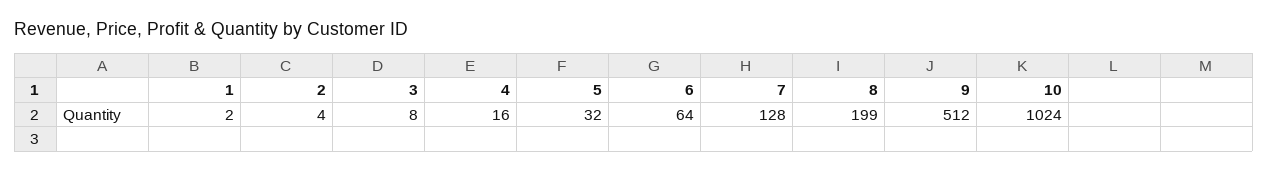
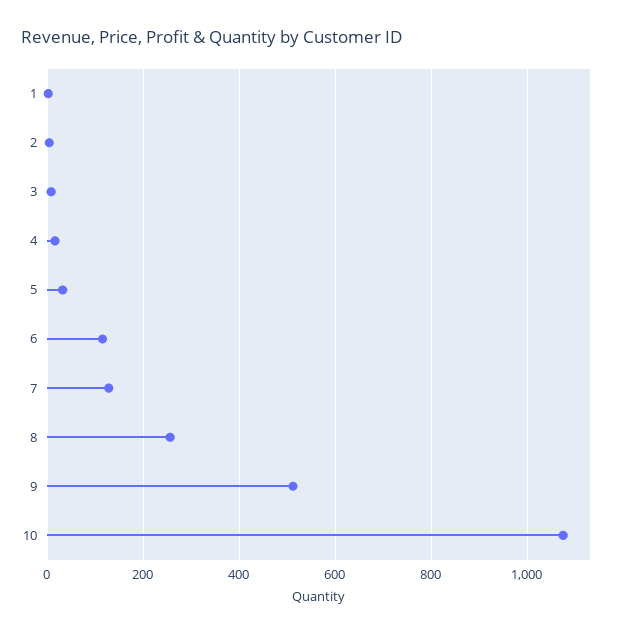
  {
    "1": 2,
    "2": 4,
    "3": 8,
    "4": 16,
    "5": 32,
-   "6": 64,
+   "6": 120,
    "7": 128,
-   "8": 199,
+   "8": 260,
    "9": 512,
-   "10": 1024
+   "10": 1080
  }

